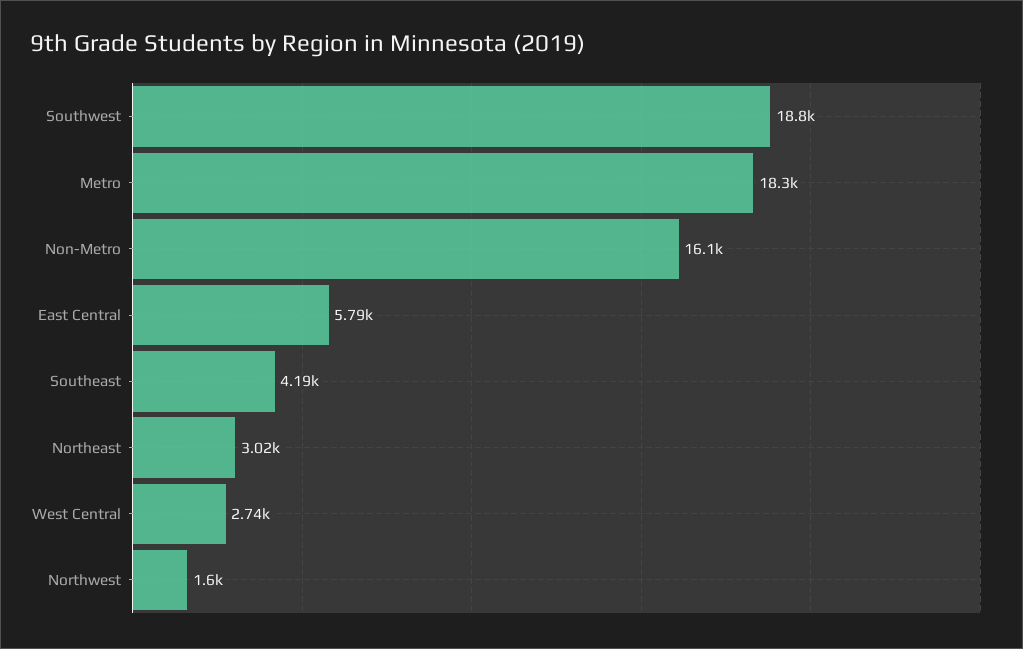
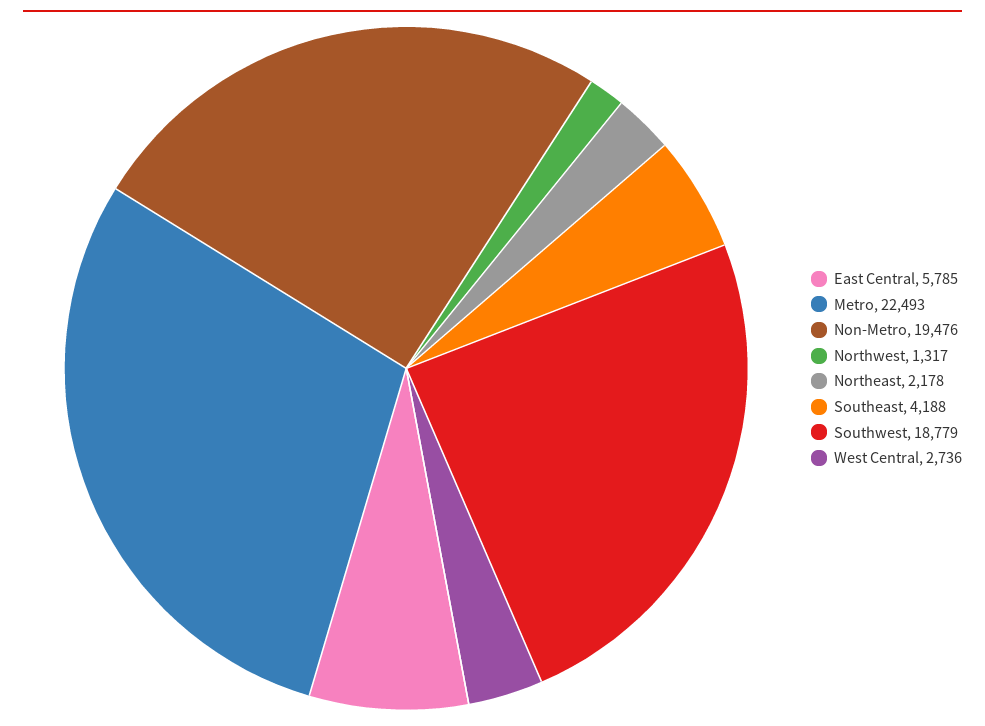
  {
    "Southwest": 18779,
-   "Metro": 18300,
+   "Metro": 22493,
-   "Non-Metro": 16100,
+   "Non-Metro": 19476,
    "East Central": 5785,
    "Southeast": 4188,
-   "Northeast": 3020,
+   "Northeast": 2178,
    "West Central": 2736,
-   "Northwest": 1600
+   "Northwest": 1317
  }

